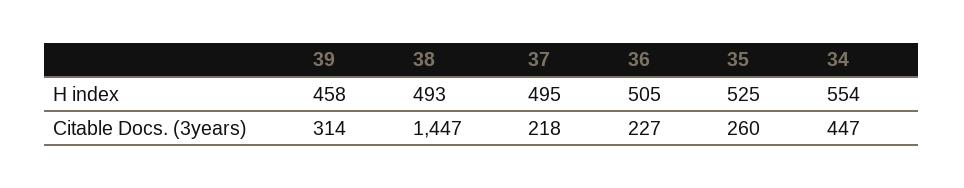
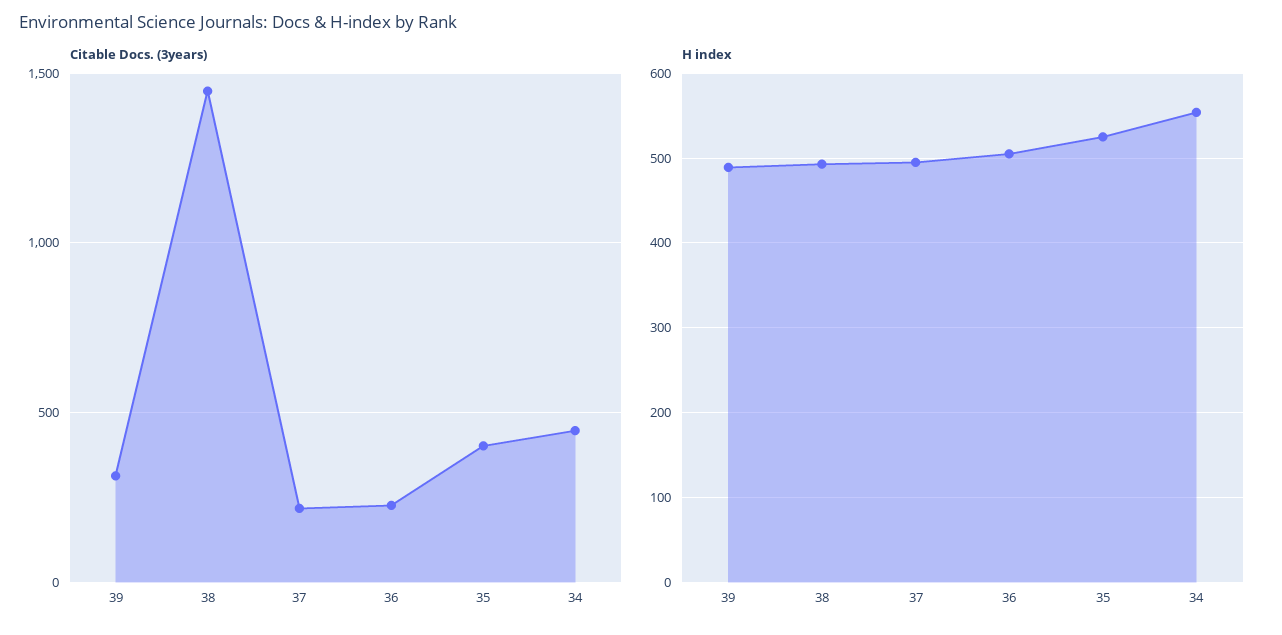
  {
    "H index": {
-     "39": 458,
+     "39": 490,
      "38": 493,
      "37": 495,
      "36": 505,
      "35": 525,
      "34": 554
    },
    "Citable Docs. (3years)": {
      "39": 314,
      "38": 1447,
      "37": 218,
      "36": 227,
-     "35": 260,
+     "35": 400,
      "34": 447
    }
  }

